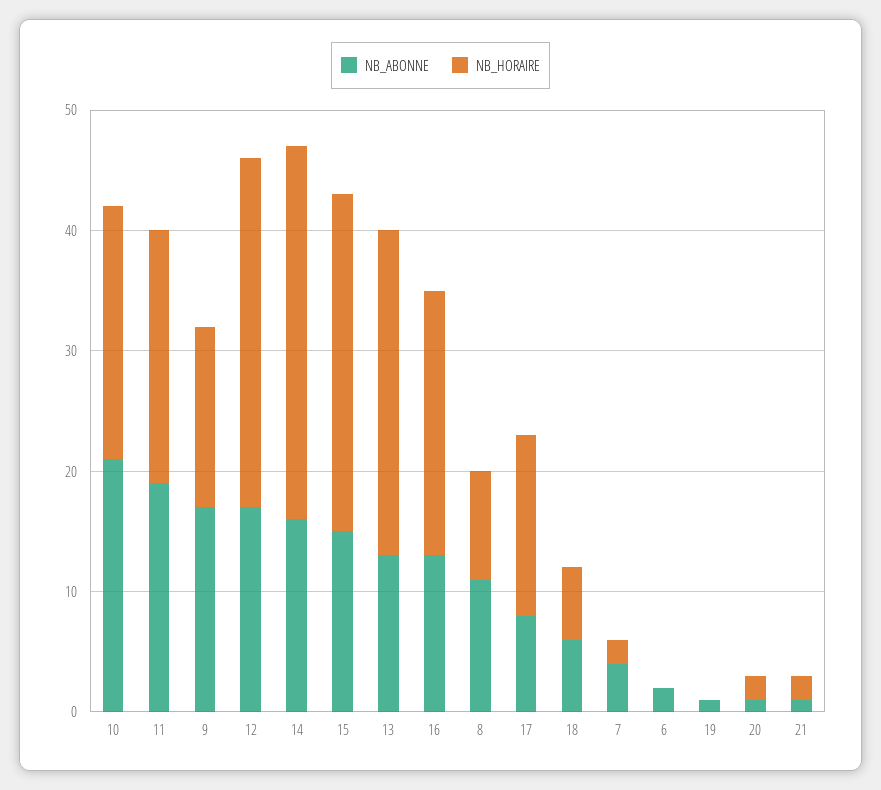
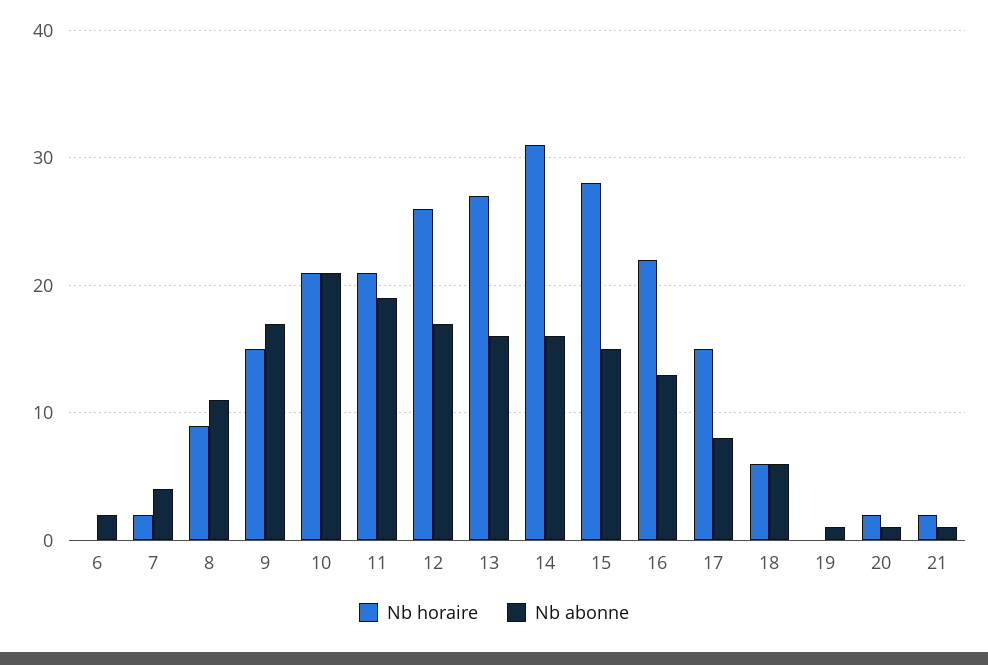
  {
    "NB_ABONNE": {
      "10": 21,
      "11": 19,
      "9": 17,
      "12": 17,
      "14": 16,
      "15": 15,
-     "13": 13,
+     "13": 16,
      "16": 13,
      "8": 11,
      "17": 8,
      "18": 6,
      "7": 4,
      "6": 2,
      "19": 1,
      "20": 1,
      "21": 1
    },
    "NB_HORAIRE": {
      "10": 21,
      "11": 21,
      "9": 15,
-     "12": 29,
+     "12": 26,
      "14": 31,
      "15": 28,
      "13": 27,
      "16": 22,
      "8": 9,
      "17": 15,
      "18": 6,
      "7": 2,
      "6": 0,
      "19": 0,
      "20": 2,
      "21": 2
    }
  }

